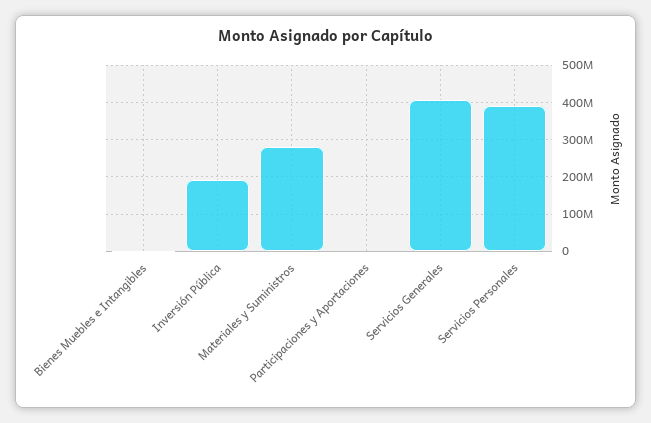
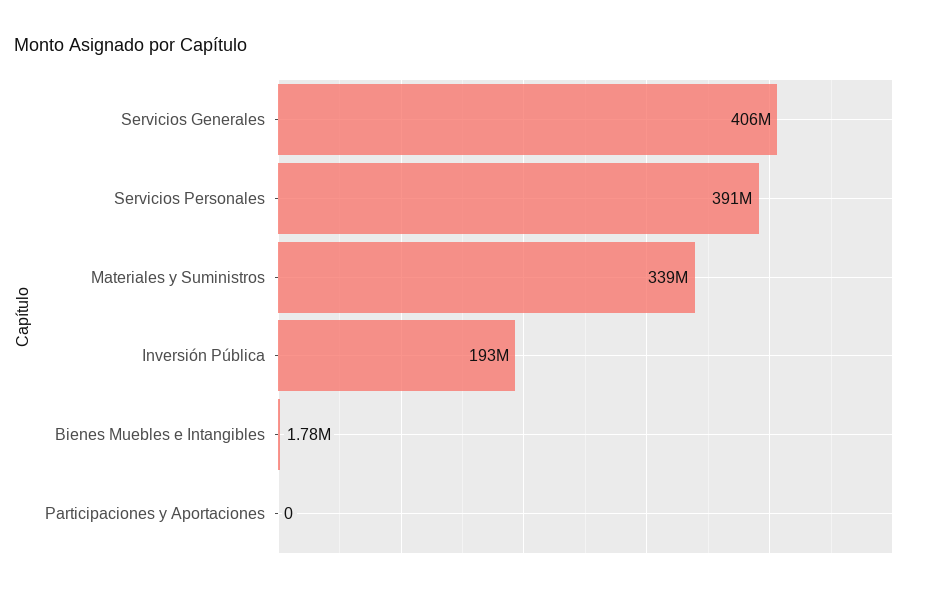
  {
    "Bienes Muebles e Intangibles": 1780000,
    "Inversión Pública": 193000000,
-   "Materiales y Suministros": 280000000,
+   "Materiales y Suministros": 339000000,
    "Participaciones y Aportaciones": 0,
    "Servicios Generales": 406000000,
    "Servicios Personales": 391000000
  }

